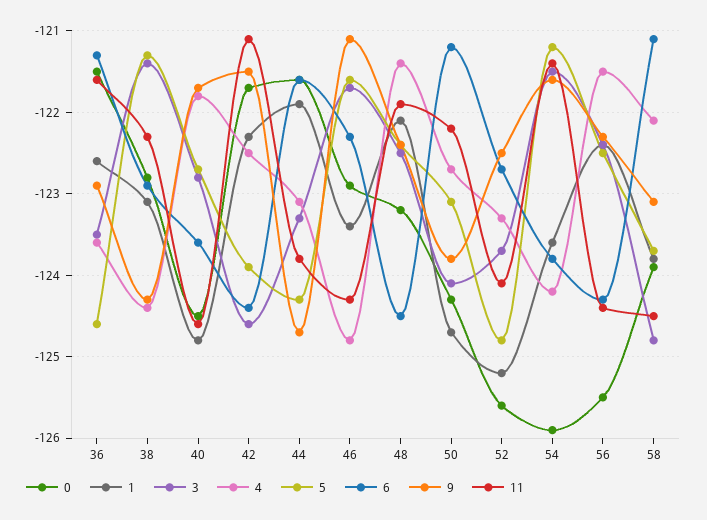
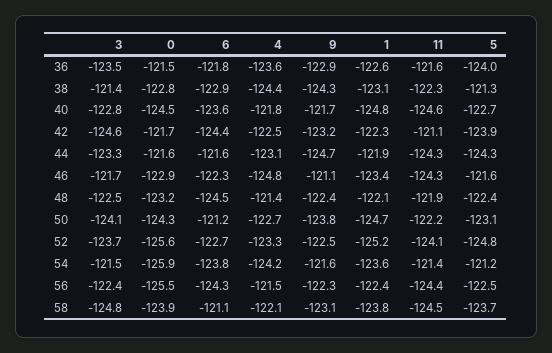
  {
    "0": {
      "36": -121.5,
      "38": -122.8,
      "40": -124.5,
      "42": -121.7,
      "44": -121.6,
      "46": -122.9,
      "48": -123.2,
      "50": -124.3,
      "52": -125.6,
      "54": -125.9,
      "56": -125.5,
      "58": -123.9
    },
    "1": {
      "36": -122.6,
      "38": -123.1,
      "40": -124.8,
      "42": -122.3,
      "44": -121.9,
      "46": -123.4,
      "48": -122.1,
      "50": -124.7,
      "52": -125.2,
      "54": -123.6,
      "56": -122.4,
      "58": -123.8
    },
    "3": {
      "36": -123.5,
      "38": -121.4,
      "40": -122.8,
      "42": -124.6,
      "44": -123.3,
      "46": -121.7,
      "48": -122.5,
      "50": -124.1,
      "52": -123.7,
      "54": -121.5,
      "56": -122.4,
      "58": -124.8
    },
    "4": {
      "36": -123.6,
      "38": -124.4,
      "40": -121.8,
      "42": -122.5,
      "44": -123.1,
      "46": -124.8,
      "48": -121.4,
      "50": -122.7,
      "52": -123.3,
      "54": -124.2,
      "56": -121.5,
      "58": -122.1
    },
    "5": {
-     "36": -124.6,
+     "36": -124,
      "38": -121.3,
      "40": -122.7,
      "42": -123.9,
      "44": -124.3,
      "46": -121.6,
      "48": -122.4,
      "50": -123.1,
      "52": -124.8,
      "54": -121.2,
      "56": -122.5,
      "58": -123.7
    },
    "6": {
-     "36": -121.3,
+     "36": -121.8,
      "38": -122.9,
      "40": -123.6,
      "42": -124.4,
      "44": -121.6,
      "46": -122.3,
      "48": -124.5,
      "50": -121.2,
      "52": -122.7,
      "54": -123.8,
      "56": -124.3,
      "58": -121.1
    },
    "9": {
      "36": -122.9,
      "38": -124.3,
      "40": -121.7,
-     "42": -121.5,
+     "42": -123.2,
      "44": -124.7,
      "46": -121.1,
      "48": -122.4,
      "50": -123.8,
      "52": -122.5,
      "54": -121.6,
      "56": -122.3,
      "58": -123.1
    },
    "11": {
      "36": -121.6,
      "38": -122.3,
      "40": -124.6,
      "42": -121.1,
-     "44": -123.8,
+     "44": -124.3,
      "46": -124.3,
      "48": -121.9,
      "50": -122.2,
      "52": -124.1,
      "54": -121.4,
      "56": -124.4,
      "58": -124.5
    }
  }

